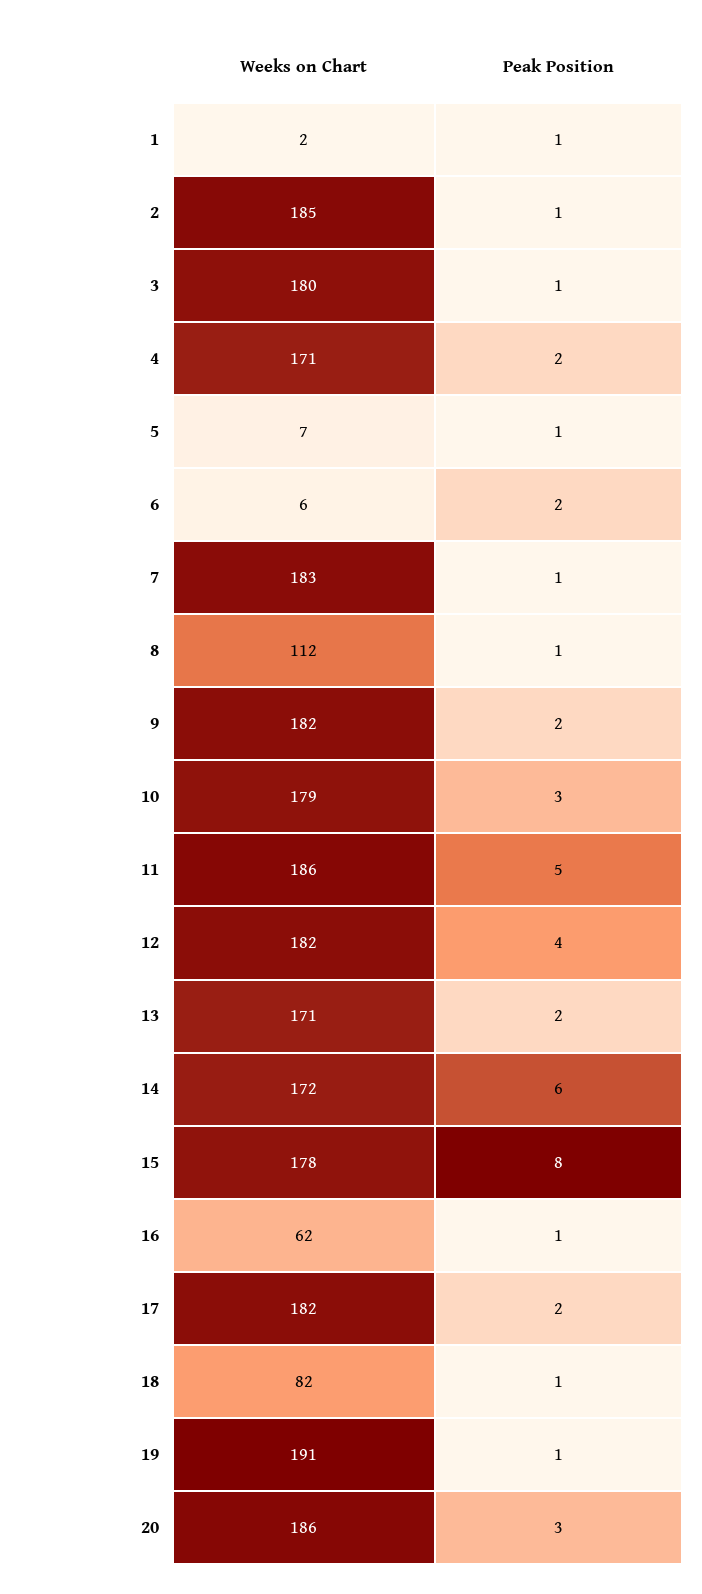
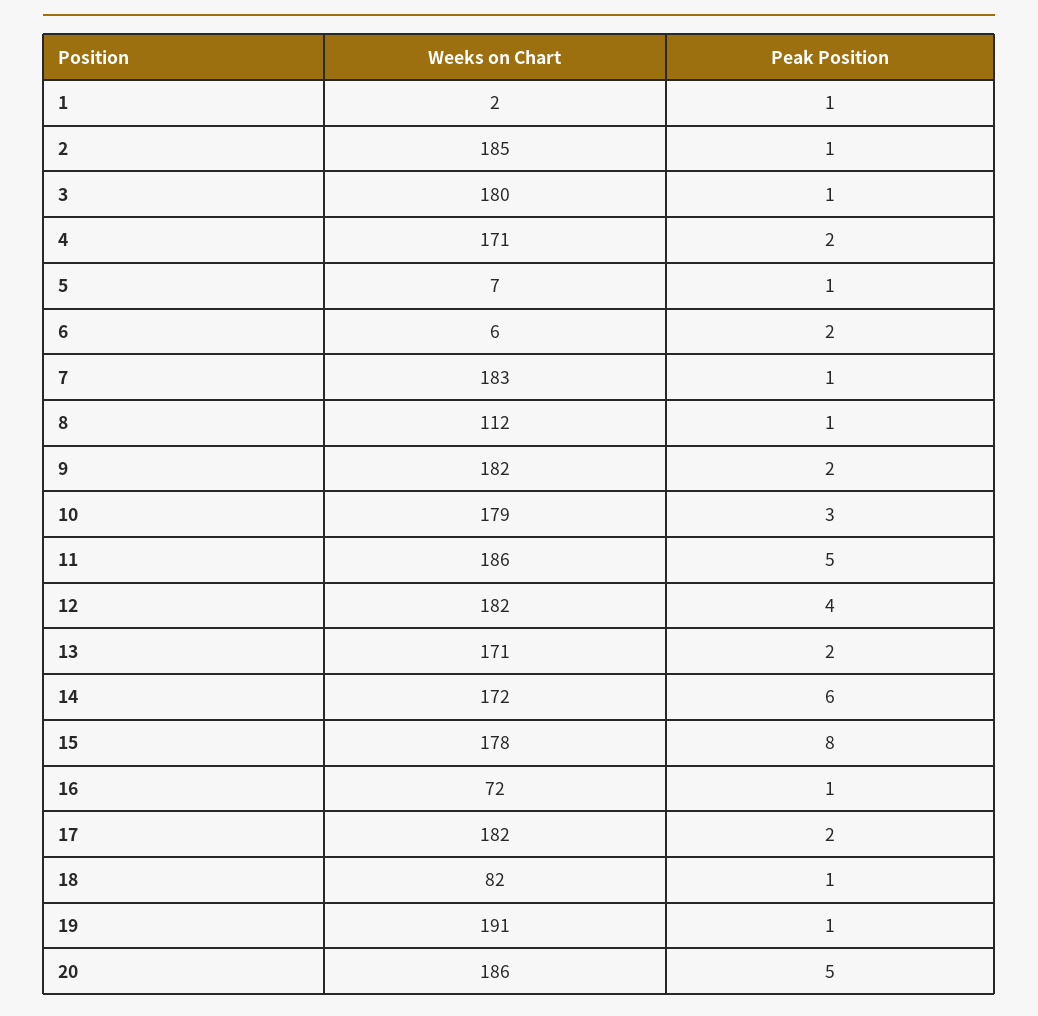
  {
    "Weeks on Chart": {
      "1": 2,
      "2": 185,
      "3": 180,
      "4": 171,
      "5": 7,
      "6": 6,
      "7": 183,
      "8": 112,
      "9": 182,
      "10": 179,
      "11": 186,
      "12": 182,
      "13": 171,
      "14": 172,
      "15": 178,
-     "16": 62,
+     "16": 72,
      "17": 182,
      "18": 82,
      "19": 191,
      "20": 186
    },
    "Peak Position": {
      "1": 1,
      "2": 1,
      "3": 1,
      "4": 2,
      "5": 1,
      "6": 2,
      "7": 1,
      "8": 1,
      "9": 2,
      "10": 3,
      "11": 5,
      "12": 4,
      "13": 2,
      "14": 6,
      "15": 8,
      "16": 1,
      "17": 2,
      "18": 1,
      "19": 1,
-     "20": 3
+     "20": 5
    }
  }

